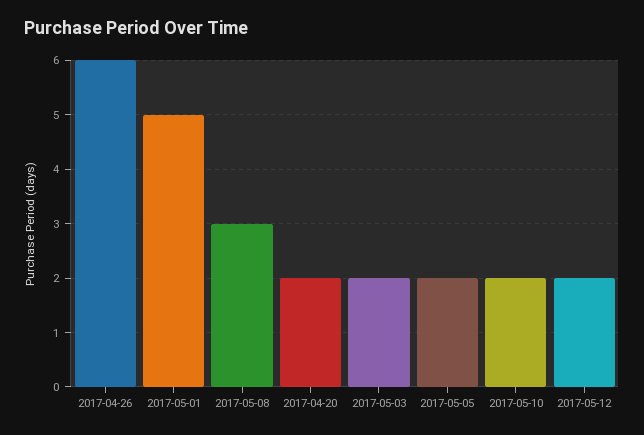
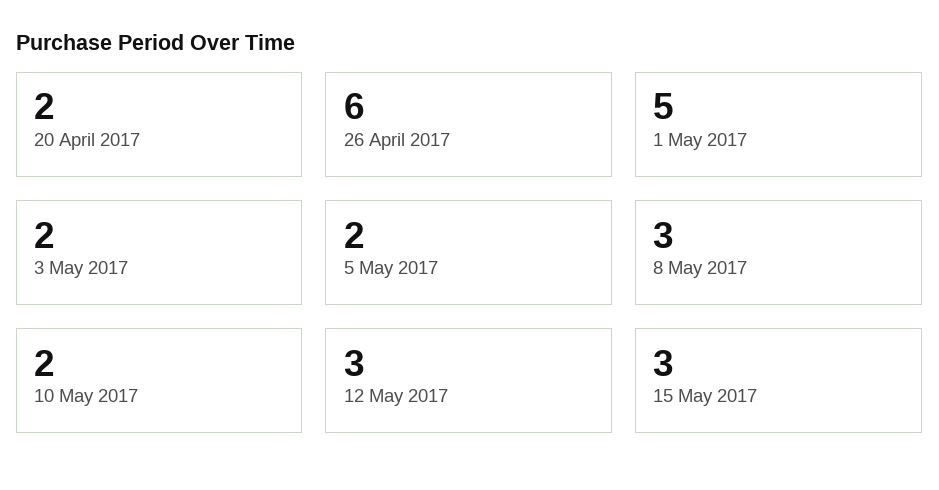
  {
    "2017-04-26": 6,
    "2017-05-01": 5,
    "2017-05-08": 3,
    "2017-04-20": 2,
    "2017-05-03": 2,
    "2017-05-05": 2,
    "2017-05-10": 2,
-   "2017-05-12": 2
+   "2017-05-12": 3,
+   "15 May 2017": 3
  }

